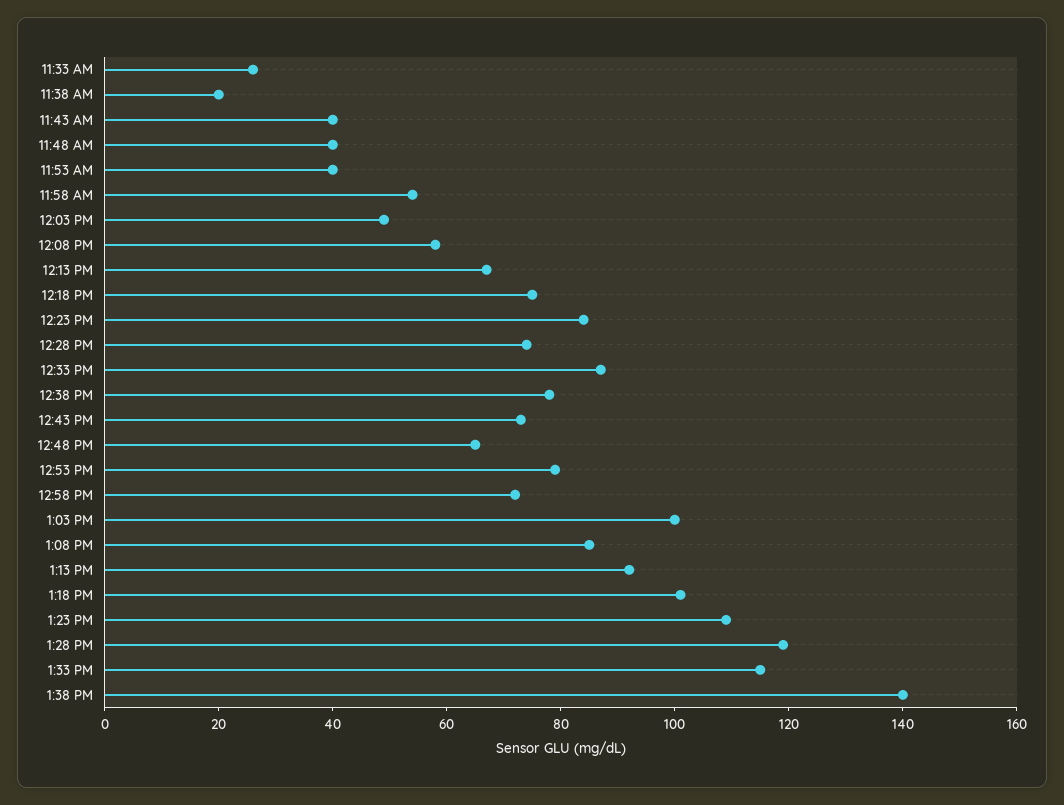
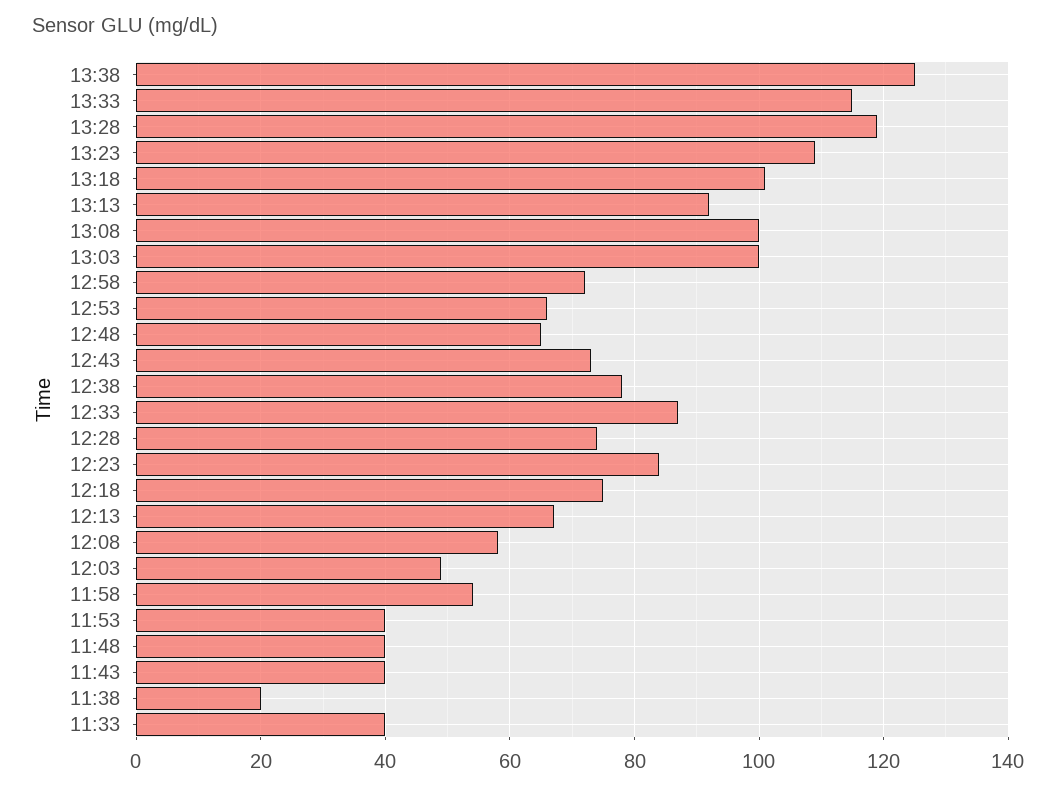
  {
-   "11:33 AM": 25,
+   "11:33 AM": 40,
    "11:38 AM": 20,
    "11:43 AM": 40,
    "11:48 AM": 40,
    "11:53 AM": 40,
    "11:58 AM": 55,
    "12:03 PM": 50,
    "12:08 PM": 60,
    "12:13 PM": 65,
    "12:18 PM": 75,
    "12:23 PM": 85,
    "12:28 PM": 75,
    "12:33 PM": 85,
    "12:38 PM": 80,
    "12:43 PM": 75,
    "12:48 PM": 65,
-   "12:53 PM": 80,
+   "12:53 PM": 65,
    "12:58 PM": 70,
    "1:03 PM": 100,
-   "1:08 PM": 85,
+   "1:08 PM": 100,
    "1:13 PM": 90,
    "1:18 PM": 100,
    "1:23 PM": 110,
    "1:28 PM": 120,
    "1:33 PM": 115,
-   "1:38 PM": 140
+   "1:38 PM": 125
  }

